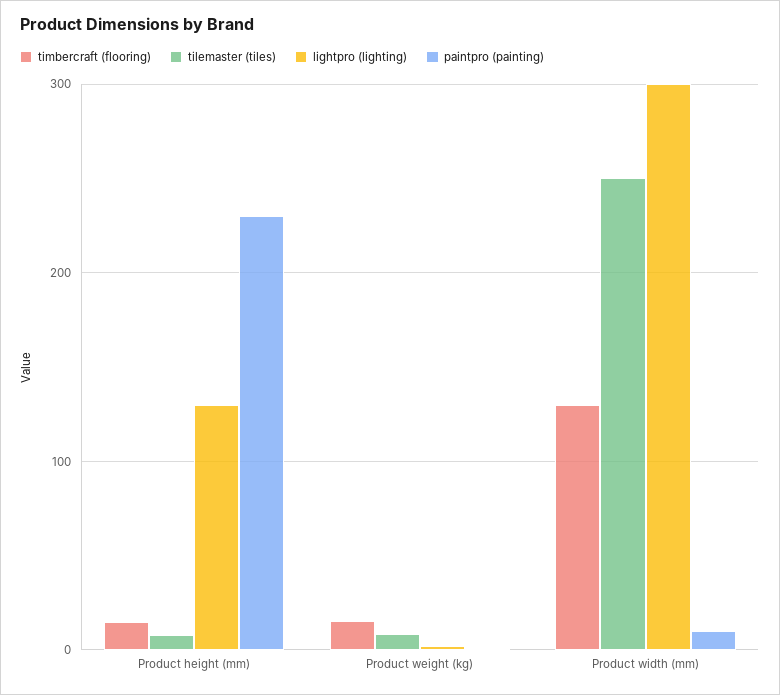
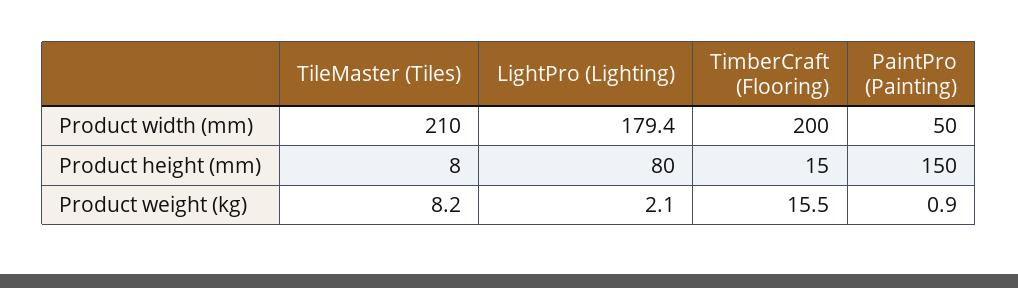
  {
    "timbercraft (flooring)": {
      "Product height (mm)": 15,
      "Product weight (kg)": 15.5,
-     "Product width (mm)": 130
+     "Product width (mm)": 200
    },
    "tilemaster (tiles)": {
      "Product height (mm)": 8,
      "Product weight (kg)": 8.2,
-     "Product width (mm)": 250
+     "Product width (mm)": 210
    },
    "lightpro (lighting)": {
-     "Product height (mm)": 130,
+     "Product height (mm)": 80,
      "Product weight (kg)": 2.1,
-     "Product width (mm)": 300
+     "Product width (mm)": 179.4
    },
    "paintpro (painting)": {
-     "Product height (mm)": 230,
+     "Product height (mm)": 150,
      "Product weight (kg)": 0.9,
-     "Product width (mm)": 10
+     "Product width (mm)": 50
    }
  }

